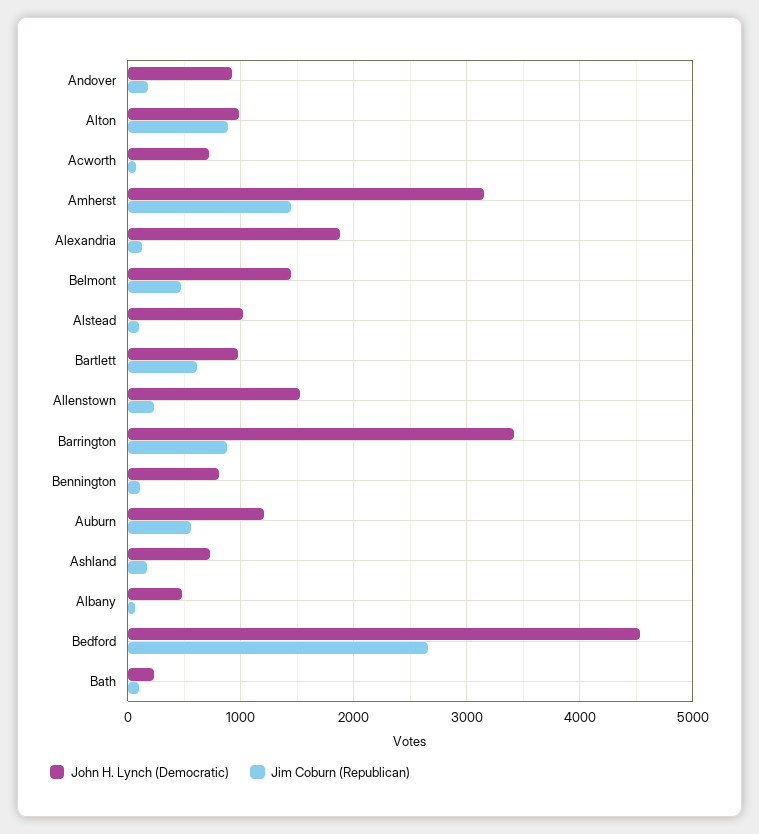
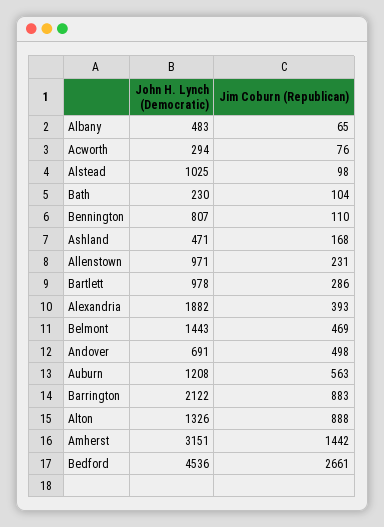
  {
    "John H. Lynch (Democratic)": {
-     "Andover": 900,
+     "Andover": 691,
-     "Alton": 1000,
+     "Alton": 1326,
-     "Acworth": 700,
+     "Acworth": 294,
      "Amherst": 3151,
      "Alexandria": 1882,
      "Belmont": 1443,
      "Alstead": 1025,
      "Bartlett": 978,
-     "Allenstown": 1500,
+     "Allenstown": 971,
-     "Barrington": 3400,
+     "Barrington": 2122,
      "Bennington": 807,
      "Auburn": 1208,
-     "Ashland": 700,
+     "Ashland": 471,
      "Albany": 483,
      "Bedford": 4536,
      "Bath": 230
    },
    "Jim Coburn (Republican)": {
-     "Andover": 200,
+     "Andover": 498,
      "Alton": 888,
      "Acworth": 76,
      "Amherst": 1442,
-     "Alexandria": 100,
+     "Alexandria": 393,
      "Belmont": 469,
      "Alstead": 98,
-     "Bartlett": 600,
+     "Bartlett": 286,
      "Allenstown": 231,
      "Barrington": 883,
      "Bennington": 110,
      "Auburn": 563,
      "Ashland": 168,
      "Albany": 65,
      "Bedford": 2661,
      "Bath": 104
    }
  }

